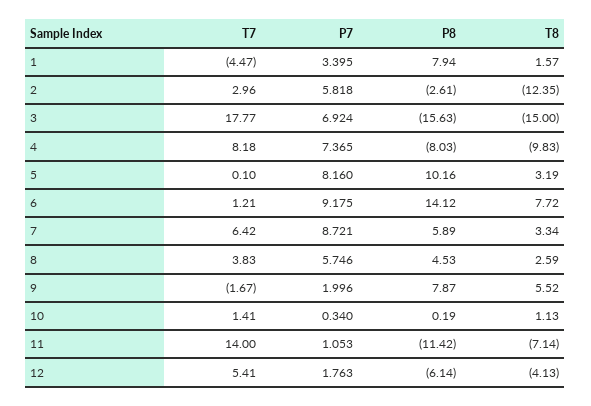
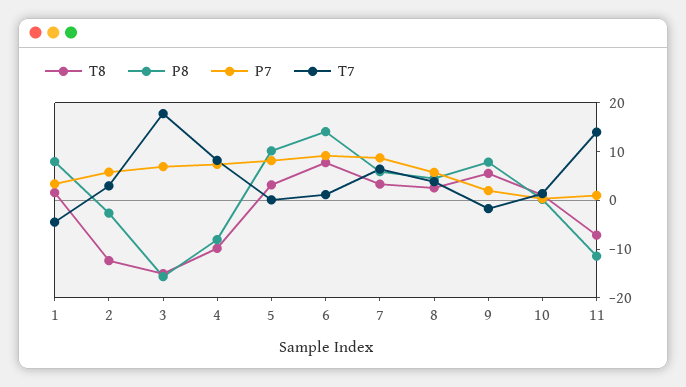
  {
    "T7": {
      "1": -4.47,
      "2": 2.96,
      "3": 17.77,
      "4": 8.18,
      "5": 0.1,
      "6": 1.21,
      "7": 6.42,
      "8": 3.83,
      "9": -1.67,
      "10": 1.41,
-     "11": 14,
+     "11": 14
-     "12": 5.41
    },
    "P7": {
      "1": 3.395,
      "2": 5.818,
      "3": 6.924,
      "4": 7.365,
      "5": 8.16,
      "6": 9.175,
      "7": 8.721,
      "8": 5.746,
      "9": 1.996,
      "10": 0.34,
-     "11": 1.053,
+     "11": 1.053
-     "12": 1.763
    },
    "P8": {
      "1": 7.94,
      "2": -2.61,
      "3": -15.63,
      "4": -8.03,
      "5": 10.16,
      "6": 14.12,
      "7": 5.89,
      "8": 4.53,
      "9": 7.87,
      "10": 0.19,
-     "11": -11.42,
+     "11": -11.42
-     "12": -6.14
    },
    "T8": {
      "1": 1.57,
      "2": -12.35,
      "3": -15,
      "4": -9.83,
      "5": 3.19,
      "6": 7.72,
      "7": 3.34,
      "8": 2.59,
      "9": 5.52,
      "10": 1.13,
-     "11": -7.14,
+     "11": -7.14
-     "12": -4.13
    }
  }

